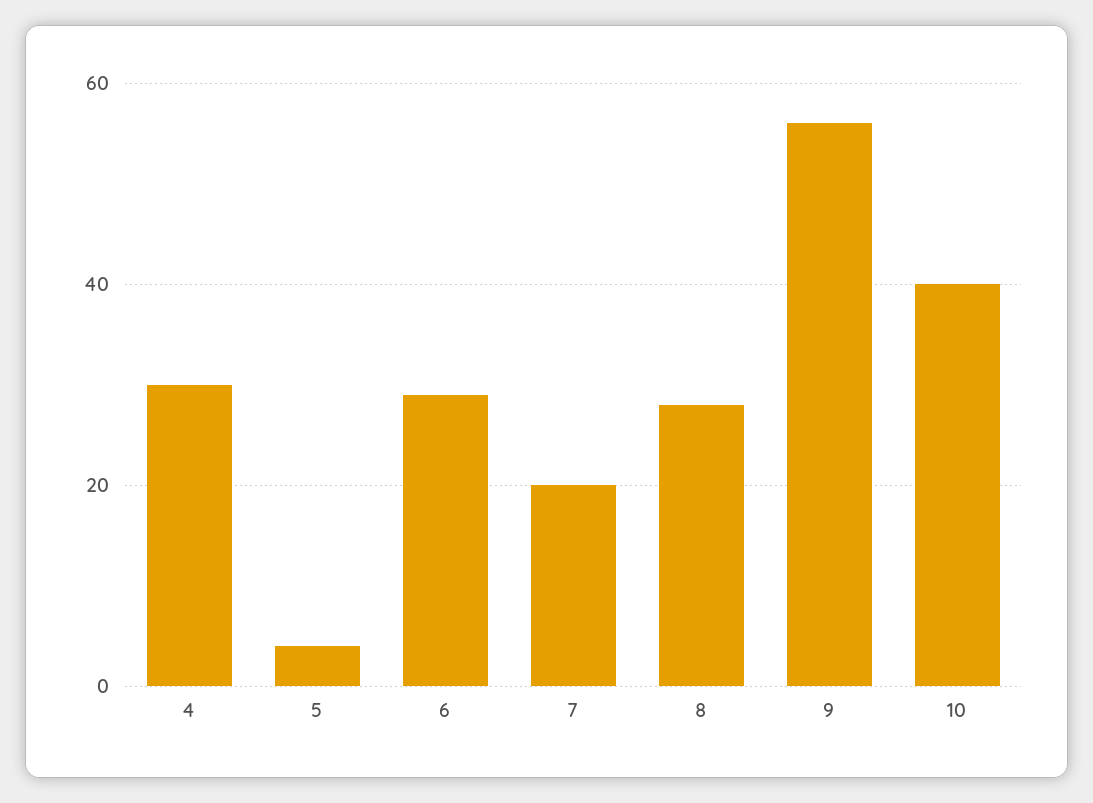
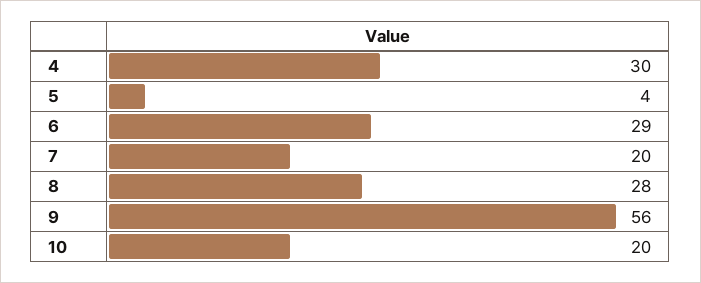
  {
    "4": 30,
    "5": 4,
    "6": 29,
    "7": 20,
    "8": 28,
    "9": 56,
-   "10": 40
+   "10": 20
  }

